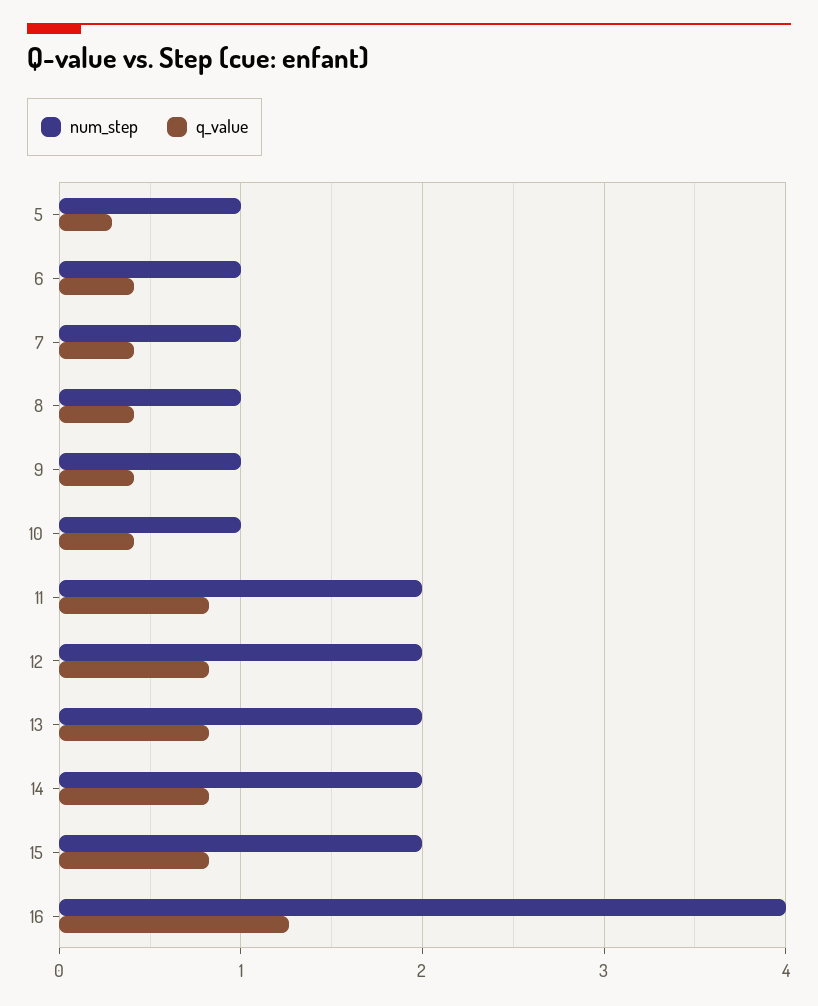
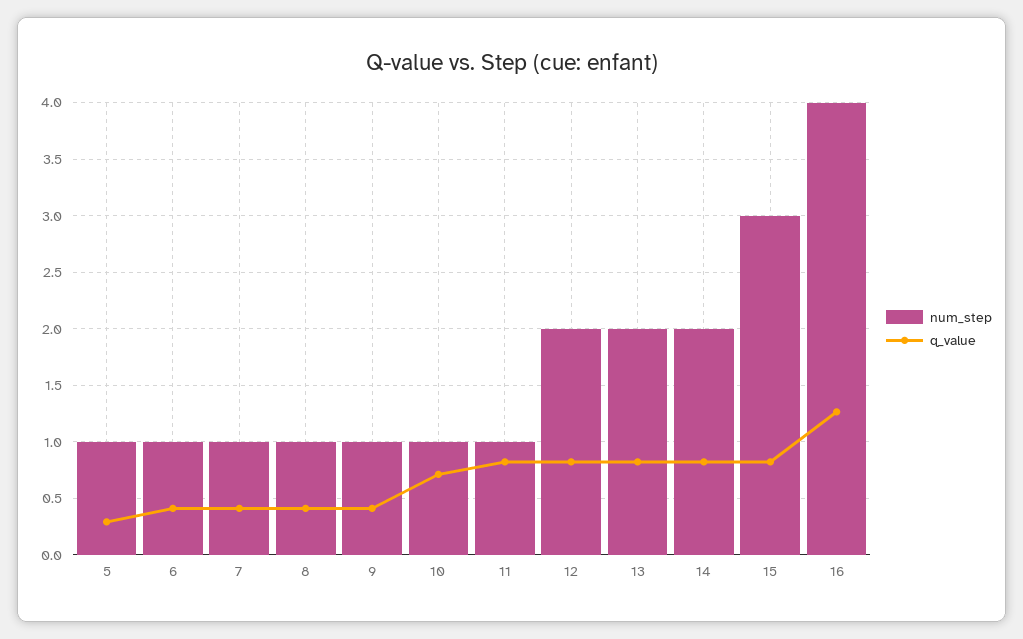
  {
    "num_step": {
      "5": 1,
      "6": 1,
      "7": 1,
      "8": 1,
      "9": 1,
      "10": 1,
-     "11": 2,
+     "11": 1,
      "12": 2,
      "13": 2,
      "14": 2,
-     "15": 2,
+     "15": 3,
      "16": 4
    },
    "q_value": {
      "5": 0.3,
      "6": 0.4,
      "7": 0.4,
      "8": 0.4,
      "9": 0.4,
-     "10": 0.4,
+     "10": 0.7,
      "11": 0.8,
      "12": 0.8,
      "13": 0.8,
      "14": 0.8,
      "15": 0.8,
      "16": 1.3
    }
  }

